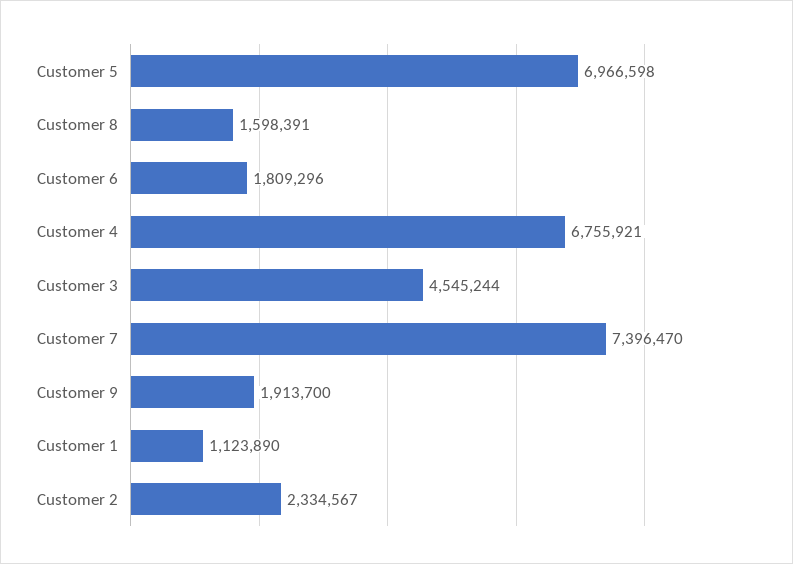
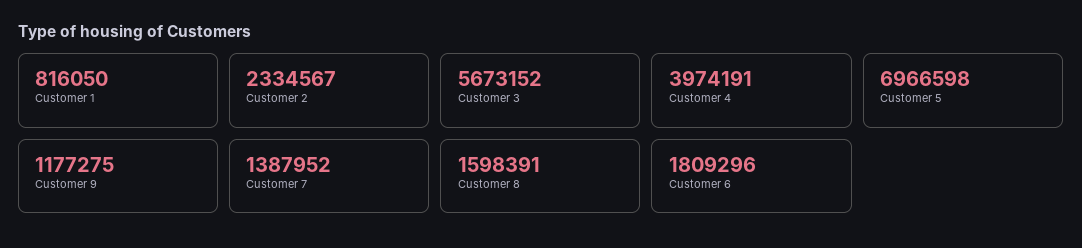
  {
    "Customer 5": 6966598,
    "Customer 8": 1598391,
    "Customer 6": 1809296,
-   "Customer 4": 6755921,
+   "Customer 4": 3974191,
-   "Customer 3": 4545244,
+   "Customer 3": 5673152,
-   "Customer 7": 7396470,
+   "Customer 7": 1387952,
-   "Customer 9": 1913700,
+   "Customer 9": 1177275,
-   "Customer 1": 1123890,
+   "Customer 1": 816050,
    "Customer 2": 2334567
  }

